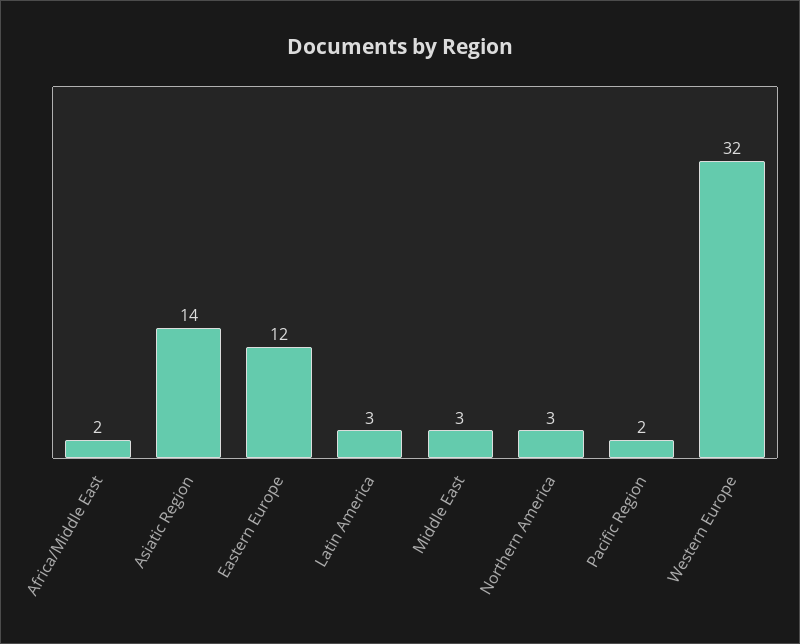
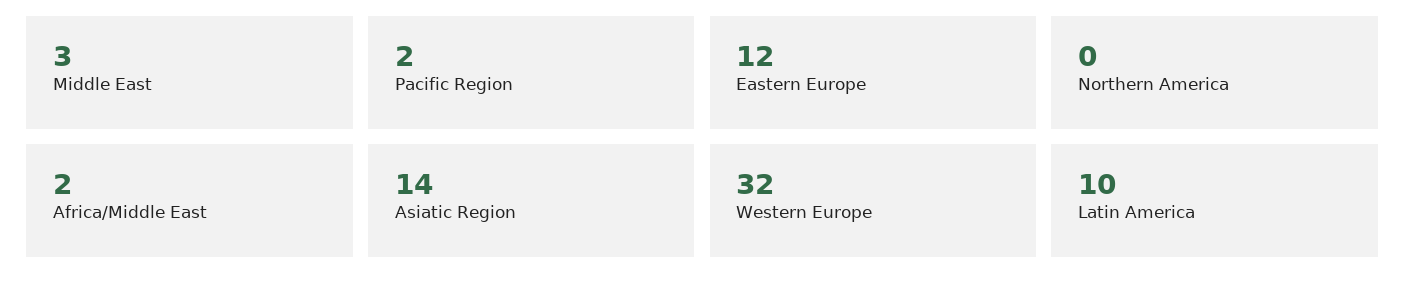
  {
    "Africa/Middle East": 2,
    "Asiatic Region": 14,
    "Eastern Europe": 12,
-   "Latin America": 3,
+   "Latin America": 10,
    "Middle East": 3,
-   "Northern America": 3,
+   "Northern America": 0,
    "Pacific Region": 2,
    "Western Europe": 32
  }

